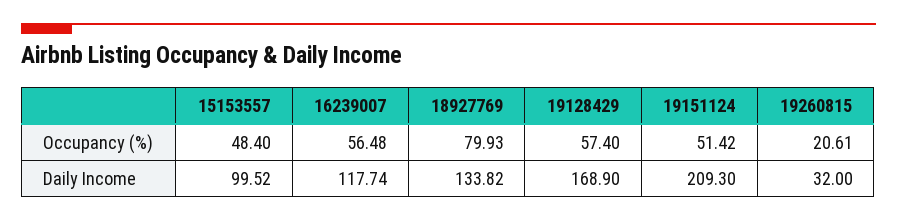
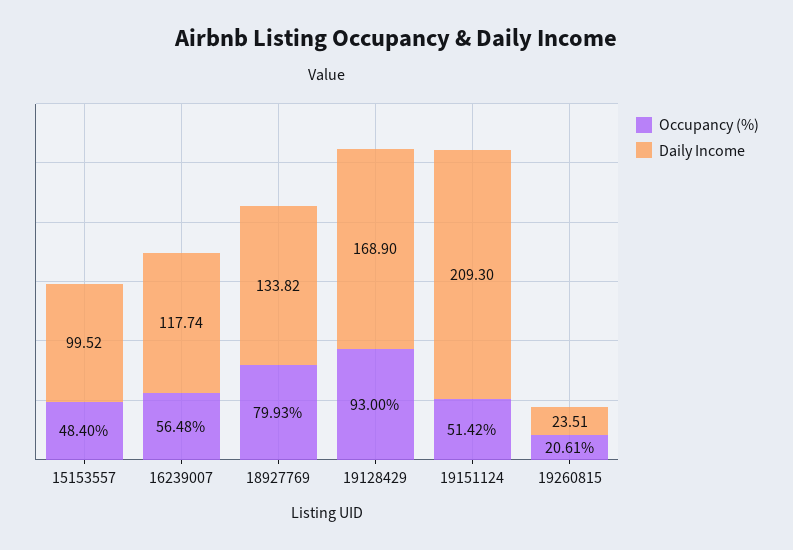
  {
    "Occupancy (%)": {
      "15153557": 48.4,
      "16239007": 56.48,
      "18927769": 79.93,
-     "19128429": 57.4,
+     "19128429": 93,
      "19151124": 51.42,
      "19260815": 20.61
    },
    "Daily Income": {
      "15153557": 99.52,
      "16239007": 117.74,
      "18927769": 133.82,
      "19128429": 168.9,
      "19151124": 209.3,
-     "19260815": 32
+     "19260815": 23.51
    }
  }

